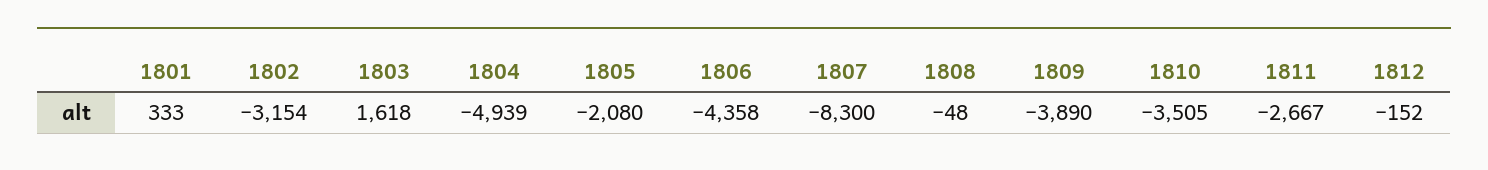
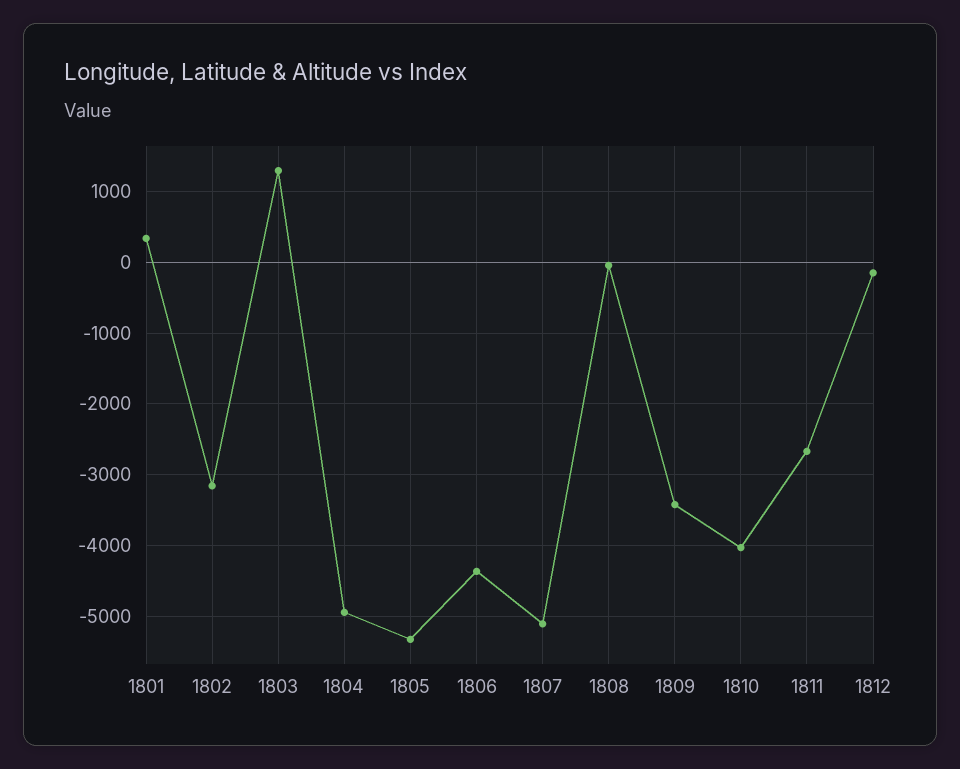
  {
    "1801": 333,
    "1802": -3154,
-   "1803": 1618,
+   "1803": 1300,
    "1804": -4939,
-   "1805": -2080,
+   "1805": -5300,
    "1806": -4358,
-   "1807": -8300,
+   "1807": -5100,
    "1808": -48,
-   "1809": -3890,
+   "1809": -3400,
-   "1810": -3505,
+   "1810": -4000,
    "1811": -2667,
    "1812": -152
  }

